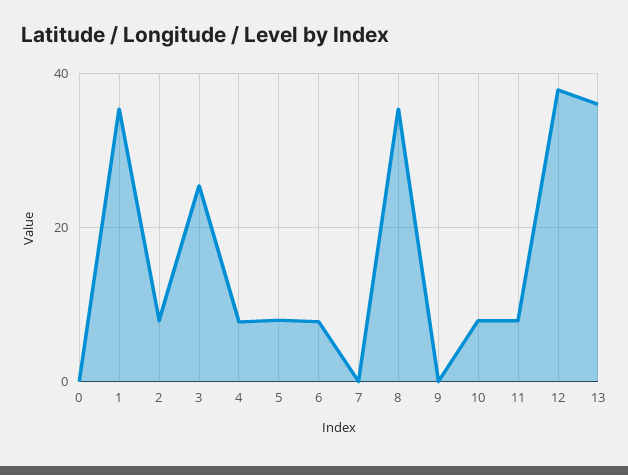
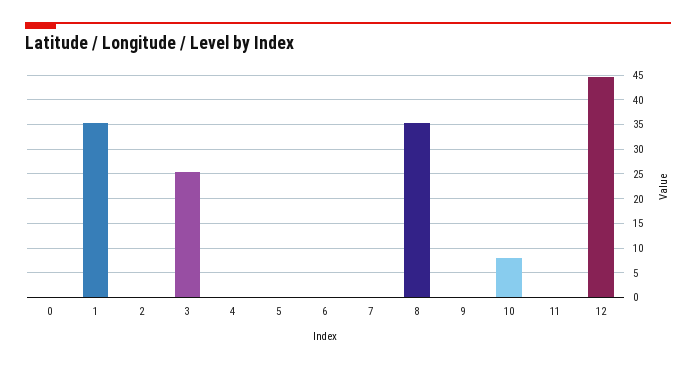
  {
    "0": 0,
    "1": 36,
-   "2": 8,
+   "2": 0,
    "3": 26,
-   "4": 8,
+   "4": 0,
-   "5": 8,
+   "5": 0,
-   "6": 8,
+   "6": 0,
    "7": 0,
    "8": 36,
    "9": 0,
    "10": 8,
-   "11": 8,
+   "11": 0,
-   "12": 38,
+   "12": 45
-   "13": 36
  }

